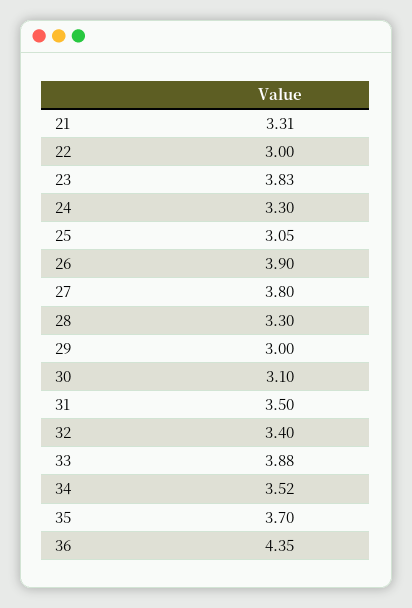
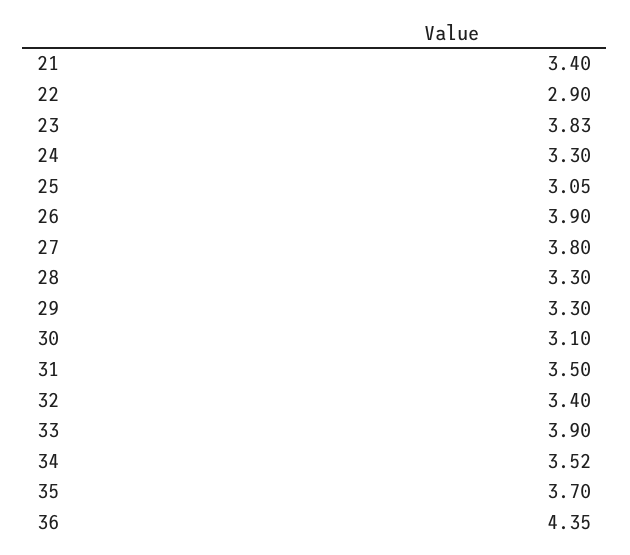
  {
-   "21": 3.31,
+   "21": 3.4,
-   "22": 3,
+   "22": 2.9,
    "23": 3.83,
    "24": 3.3,
    "25": 3.05,
    "26": 3.9,
    "27": 3.8,
    "28": 3.3,
-   "29": 3,
+   "29": 3.3,
    "30": 3.1,
    "31": 3.5,
    "32": 3.4,
-   "33": 3.88,
+   "33": 3.9,
    "34": 3.52,
    "35": 3.7,
    "36": 4.35
  }

